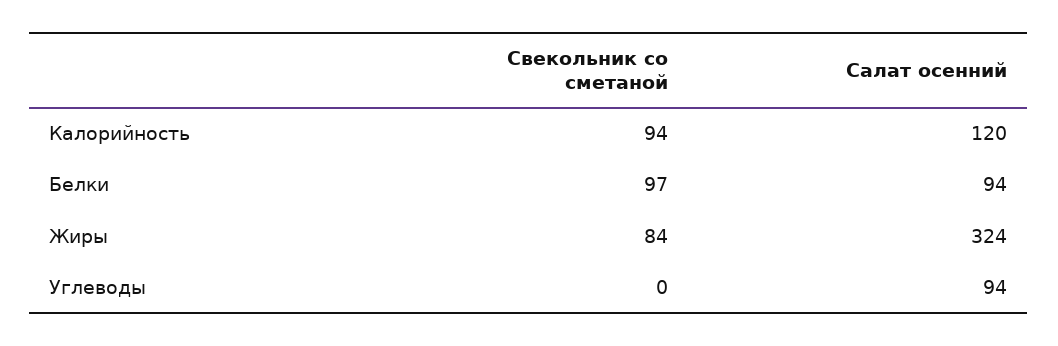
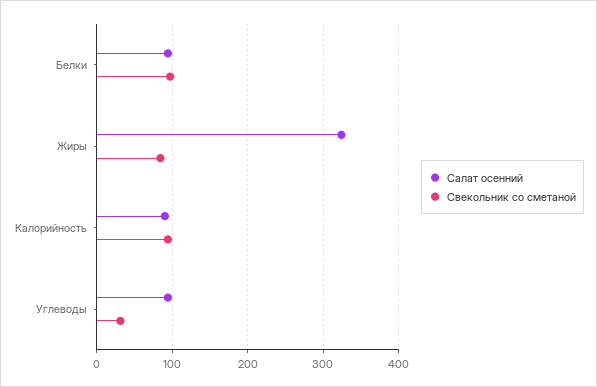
  {
    "Свекольник со сметаной": {
      "Калорийность": 94,
      "Белки": 97,
      "Жиры": 84,
-     "Углеводы": 0
+     "Углеводы": 30
    },
    "Салат осенний": {
-     "Калорийность": 120,
+     "Калорийность": 90,
      "Белки": 94,
      "Жиры": 324,
      "Углеводы": 94
    }
  }

